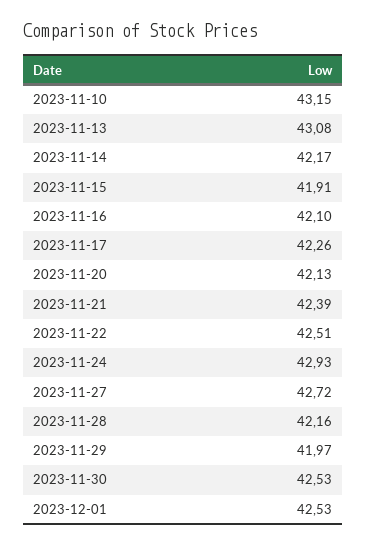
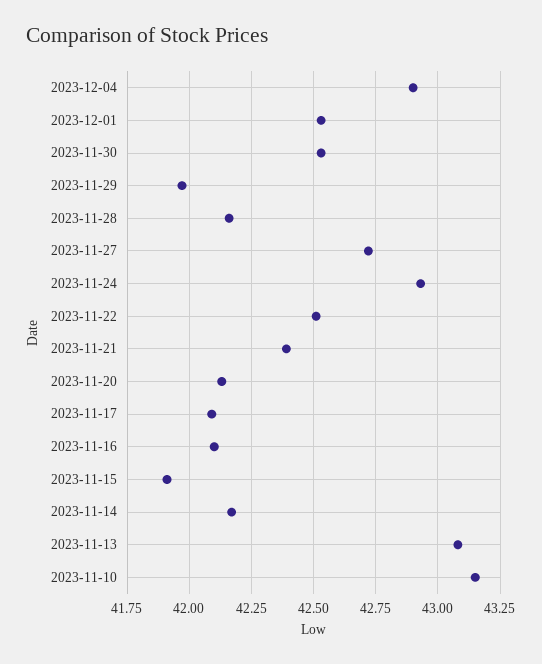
  {
    "2023-11-10": 43.15,
    "2023-11-13": 43.08,
    "2023-11-14": 42.17,
    "2023-11-15": 41.91,
    "2023-11-16": 42.1,
-   "2023-11-17": 42.26,
+   "2023-11-17": 42.1,
    "2023-11-20": 42.13,
    "2023-11-21": 42.39,
    "2023-11-22": 42.51,
    "2023-11-24": 42.93,
    "2023-11-27": 42.72,
    "2023-11-28": 42.16,
    "2023-11-29": 41.97,
    "2023-11-30": 42.53,
-   "2023-12-01": 42.53
+   "2023-12-01": 42.53,
+   "2023-12-04": 42.9
  }

